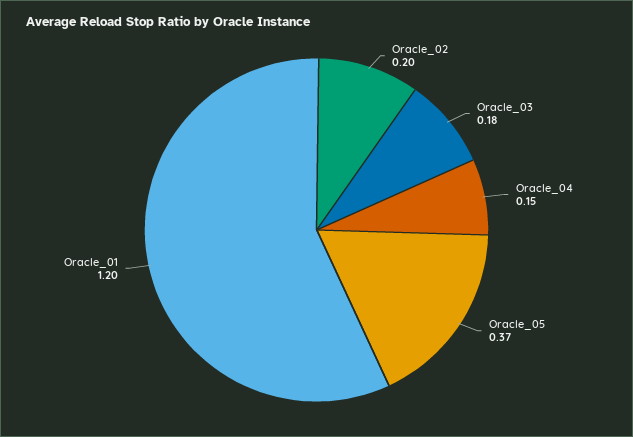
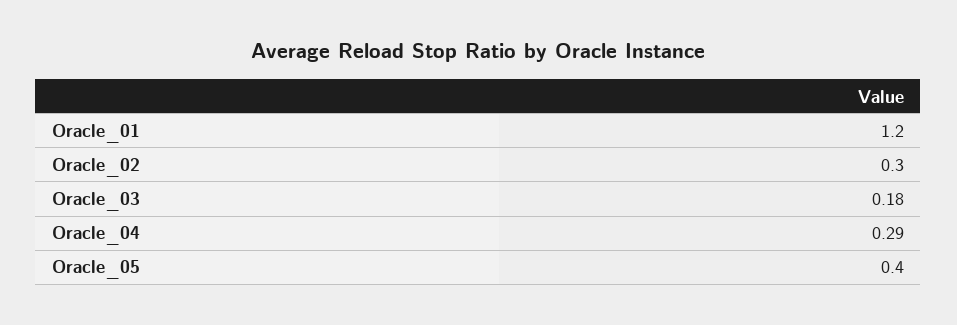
  {
-   "Oracle_02": 0.2,
+   "Oracle_02": 0.3,
    "Oracle_03": 0.18,
-   "Oracle_04": 0.15,
+   "Oracle_04": 0.29,
-   "Oracle_05": 0.37,
+   "Oracle_05": 0.4,
    "Oracle_01": 1.2
  }

